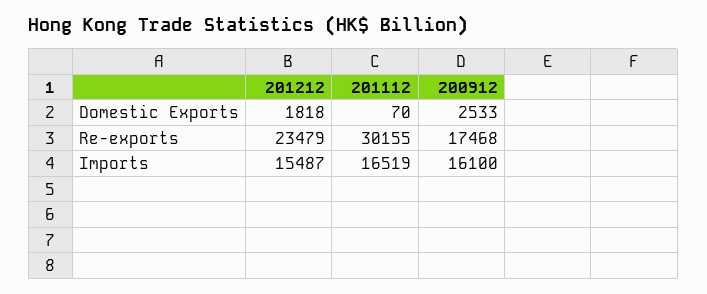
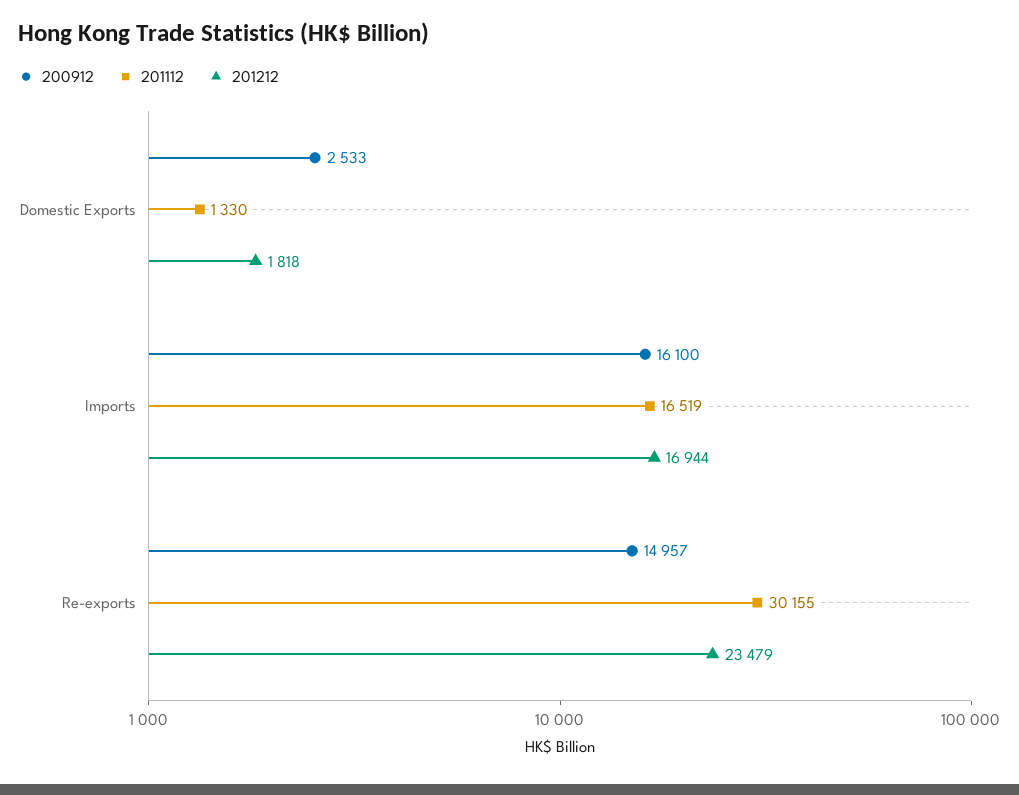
  {
    "201212": {
      "Domestic Exports": 1818,
      "Re-exports": 23479,
-     "Imports": 15487
+     "Imports": 16944
    },
    "201112": {
-     "Domestic Exports": 70,
+     "Domestic Exports": 1330,
      "Re-exports": 30155,
      "Imports": 16519
    },
    "200912": {
      "Domestic Exports": 2533,
-     "Re-exports": 17468,
+     "Re-exports": 14957,
      "Imports": 16100
    }
  }

